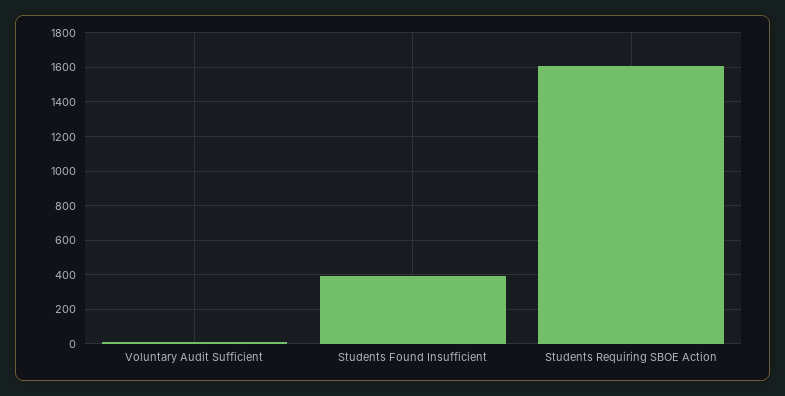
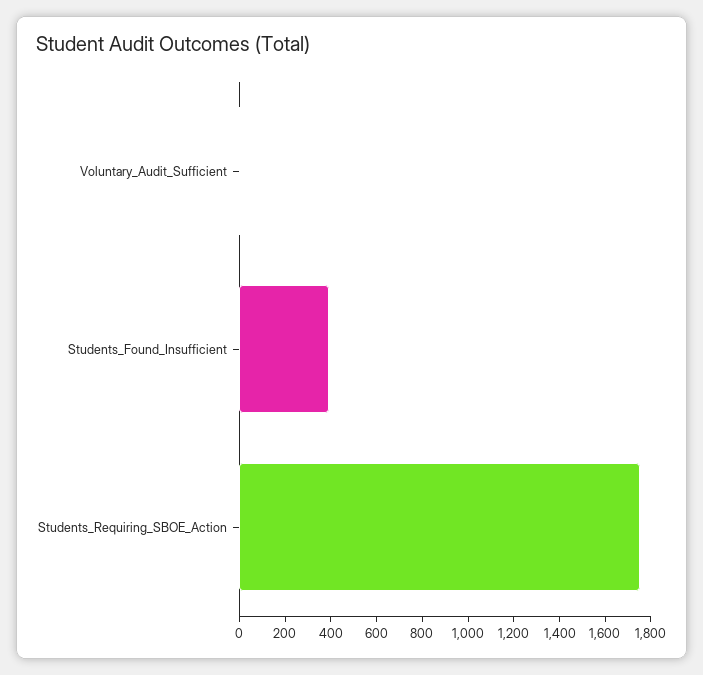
  {
    "Voluntary Audit Sufficient": 0,
    "Students Found Insufficient": 400,
-   "Students Requiring SBOE Action": 1600
+   "Students Requiring SBOE Action": 1750
  }

